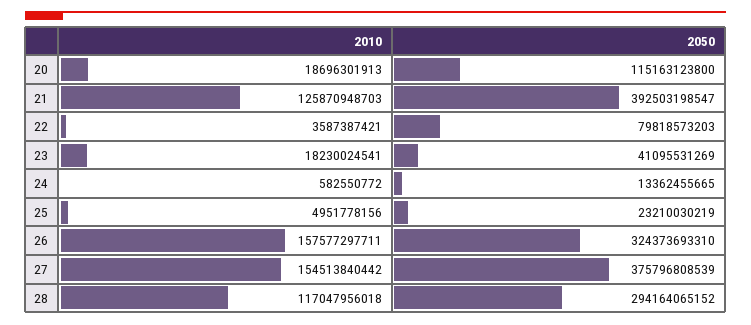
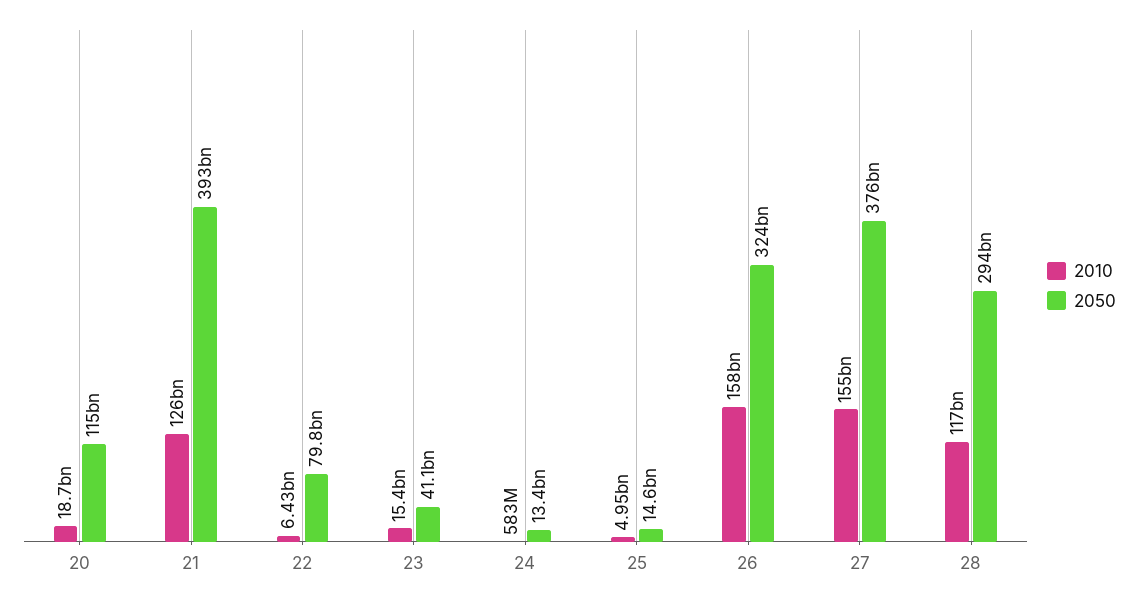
  {
    "2010": {
      "20": 18696301913,
      "21": 125870948703,
-     "22": 3587387421,
+     "22": 6430000000,
-     "23": 18230024541,
+     "23": 15400000000,
      "24": 582550772,
      "25": 4951778156,
      "26": 157577297711,
      "27": 154513840442,
      "28": 117047956018
    },
    "2050": {
      "20": 115163123800,
      "21": 392503198547,
      "22": 79818573203,
      "23": 41095531269,
      "24": 13362455665,
-     "25": 23210030219,
+     "25": 14600000000,
      "26": 324373693310,
      "27": 375796808539,
      "28": 294164065152
    }
  }

